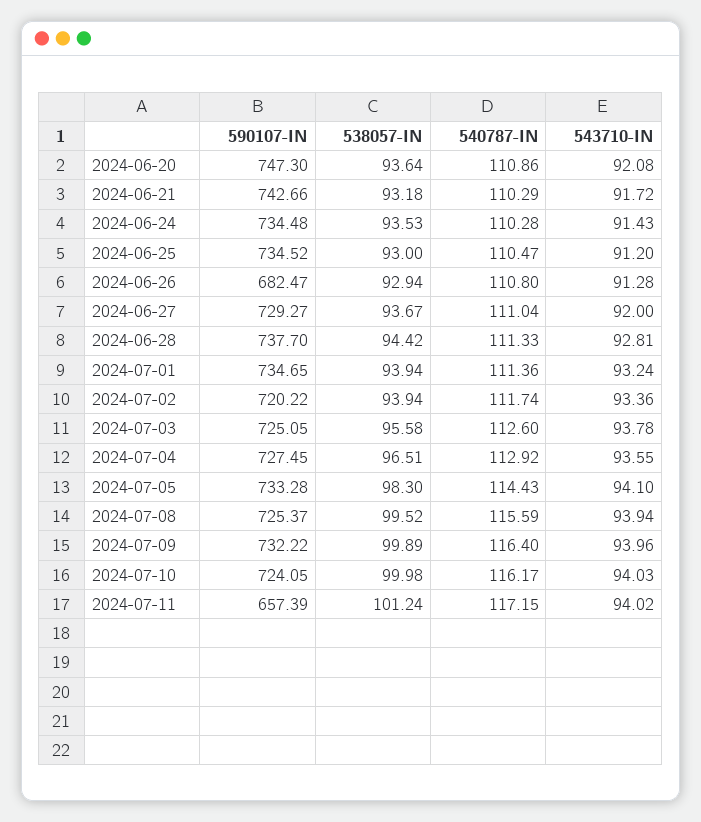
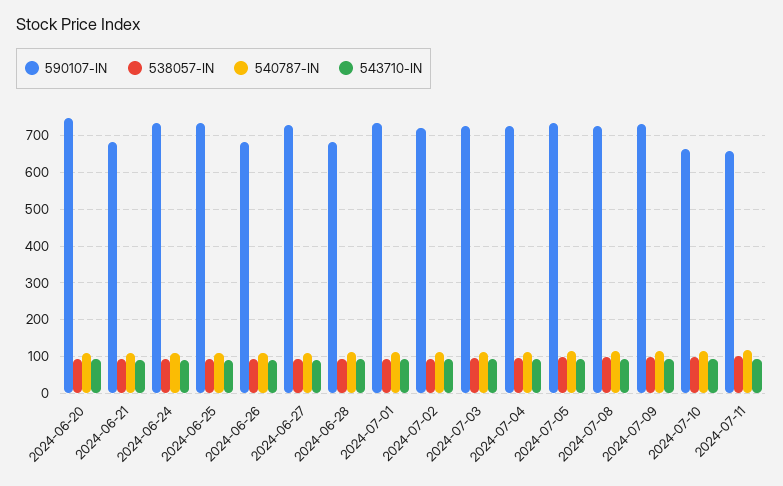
  {
    "590107-IN": {
      "2024-06-20": 747.3,
-     "2024-06-21": 742.66,
+     "2024-06-21": 680,
      "2024-06-24": 734.48,
      "2024-06-25": 734.52,
      "2024-06-26": 682.47,
      "2024-06-27": 729.27,
-     "2024-06-28": 737.7,
+     "2024-06-28": 680,
      "2024-07-01": 734.65,
      "2024-07-02": 720.22,
      "2024-07-03": 725.05,
      "2024-07-04": 727.45,
      "2024-07-05": 733.28,
      "2024-07-08": 725.37,
      "2024-07-09": 732.22,
-     "2024-07-10": 724.05,
+     "2024-07-10": 660,
      "2024-07-11": 657.39
    },
    "538057-IN": {
      "2024-06-20": 93.64,
      "2024-06-21": 93.18,
      "2024-06-24": 93.53,
      "2024-06-25": 93,
      "2024-06-26": 92.94,
      "2024-06-27": 93.67,
      "2024-06-28": 94.42,
      "2024-07-01": 93.94,
      "2024-07-02": 93.94,
      "2024-07-03": 95.58,
      "2024-07-04": 96.51,
      "2024-07-05": 98.3,
      "2024-07-08": 99.52,
      "2024-07-09": 99.89,
      "2024-07-10": 99.98,
      "2024-07-11": 101.24
    },
    "540787-IN": {
      "2024-06-20": 110.86,
      "2024-06-21": 110.29,
      "2024-06-24": 110.28,
      "2024-06-25": 110.47,
      "2024-06-26": 110.8,
      "2024-06-27": 111.04,
      "2024-06-28": 111.33,
      "2024-07-01": 111.36,
      "2024-07-02": 111.74,
      "2024-07-03": 112.6,
      "2024-07-04": 112.92,
      "2024-07-05": 114.43,
      "2024-07-08": 115.59,
      "2024-07-09": 116.4,
      "2024-07-10": 116.17,
      "2024-07-11": 117.15
    },
    "543710-IN": {
      "2024-06-20": 92.08,
      "2024-06-21": 91.72,
      "2024-06-24": 91.43,
      "2024-06-25": 91.2,
      "2024-06-26": 91.28,
      "2024-06-27": 92,
      "2024-06-28": 92.81,
      "2024-07-01": 93.24,
      "2024-07-02": 93.36,
      "2024-07-03": 93.78,
      "2024-07-04": 93.55,
      "2024-07-05": 94.1,
      "2024-07-08": 93.94,
      "2024-07-09": 93.96,
      "2024-07-10": 94.03,
      "2024-07-11": 94.02
    }
  }

